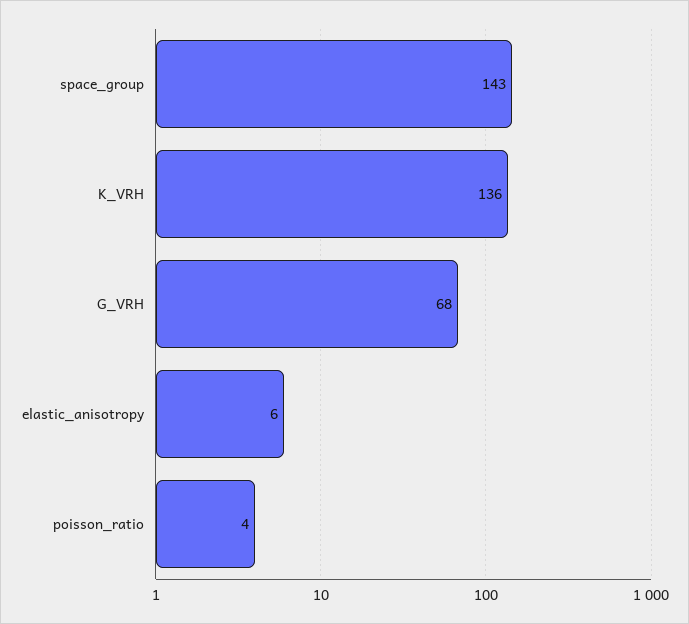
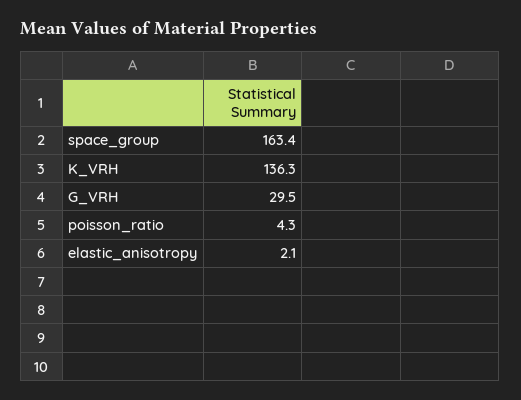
  {
-   "space_group": 143,
+   "space_group": 163.4,
    "K_VRH": 136.3,
-   "G_VRH": 68,
+   "G_VRH": 29.5,
-   "elastic_anisotropy": 6,
+   "elastic_anisotropy": 2.1,
    "poisson_ratio": 4.3
  }

